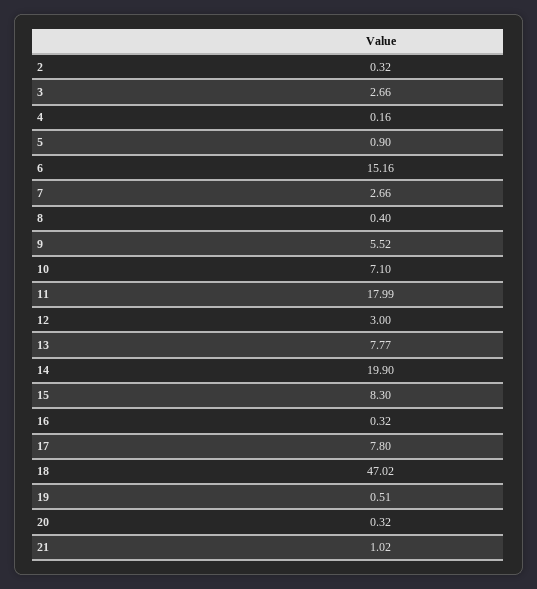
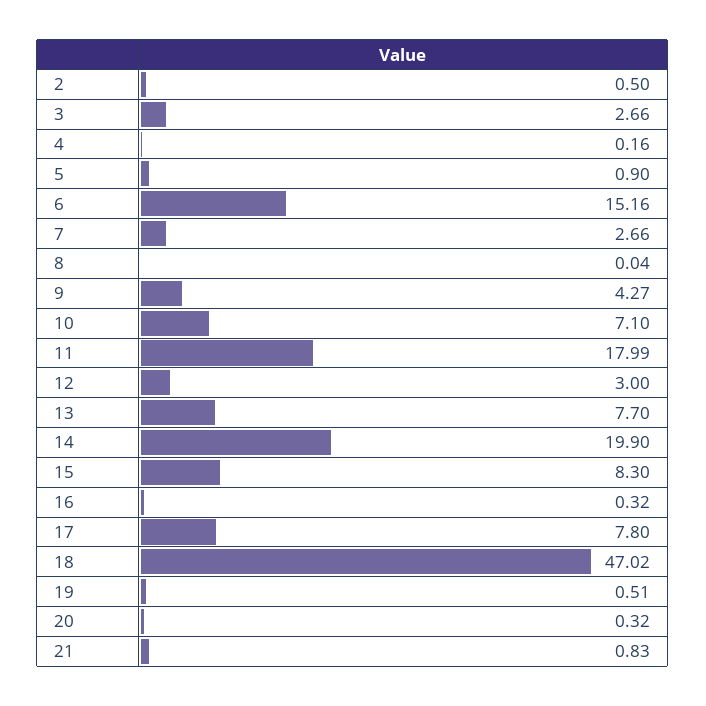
  {
-   "2": 0.32,
+   "2": 0.5,
    "3": 2.66,
    "4": 0.16,
    "5": 0.9,
    "6": 15.16,
    "7": 2.66,
-   "8": 0.4,
+   "8": 0.04,
-   "9": 5.52,
+   "9": 4.27,
    "10": 7.1,
    "11": 17.99,
    "12": 3,
-   "13": 7.77,
+   "13": 7.7,
    "14": 19.9,
    "15": 8.3,
    "16": 0.32,
    "17": 7.8,
    "18": 47.02,
    "19": 0.51,
    "20": 0.32,
-   "21": 1.02
+   "21": 0.83
  }

